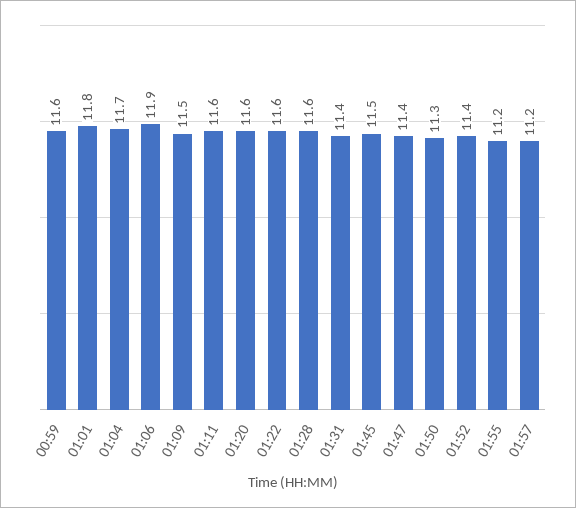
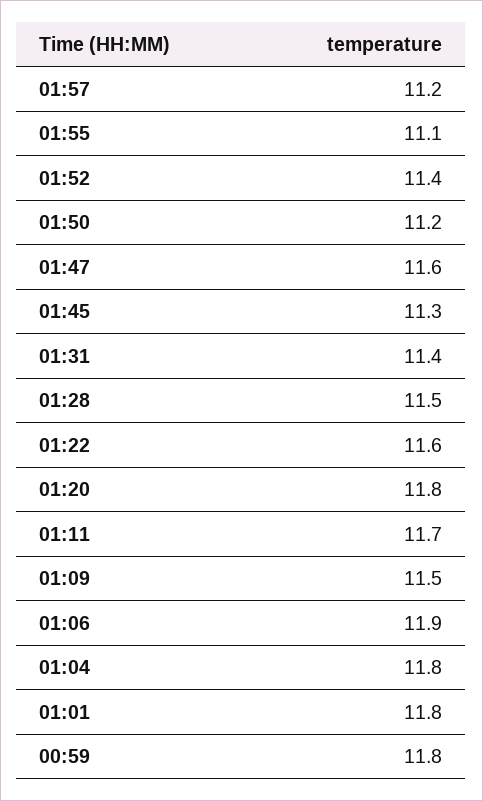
  {
-   "00:59": 11.6,
+   "00:59": 11.8,
    "01:01": 11.8,
-   "01:04": 11.7,
+   "01:04": 11.8,
    "01:06": 11.9,
    "01:09": 11.5,
-   "01:11": 11.6,
+   "01:11": 11.7,
-   "01:20": 11.6,
+   "01:20": 11.8,
    "01:22": 11.6,
-   "01:28": 11.6,
+   "01:28": 11.5,
    "01:31": 11.4,
-   "01:45": 11.5,
+   "01:45": 11.3,
-   "01:47": 11.4,
+   "01:47": 11.6,
-   "01:50": 11.3,
+   "01:50": 11.2,
    "01:52": 11.4,
-   "01:55": 11.2,
+   "01:55": 11.1,
    "01:57": 11.2
  }

